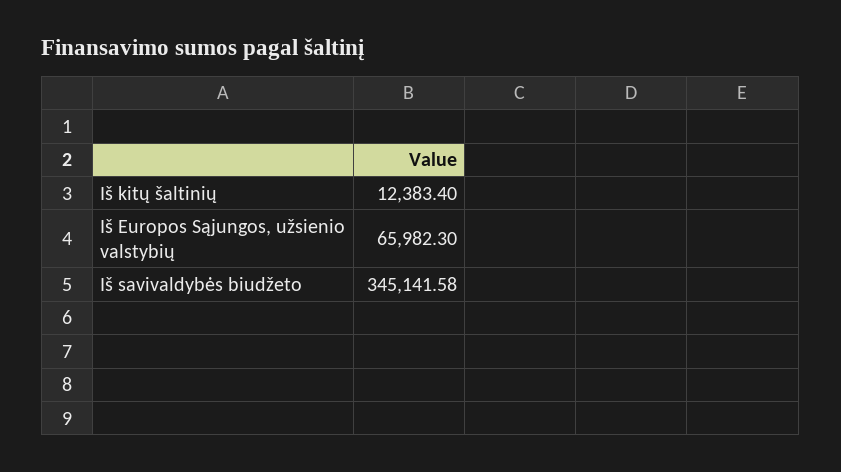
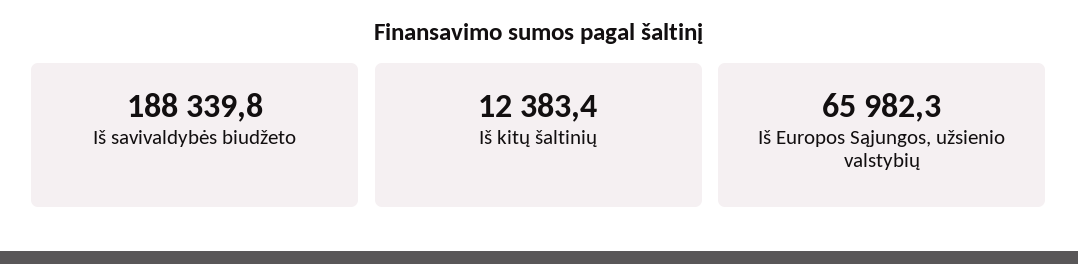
  {
    "Iš kitų šaltinių": 12383.4,
    "Iš Europos Sąjungos, užsienio valstybių": 65982.3,
-   "Iš savivaldybės biudžeto": 345141.58
+   "Iš savivaldybės biudžeto": 188339.8
  }

